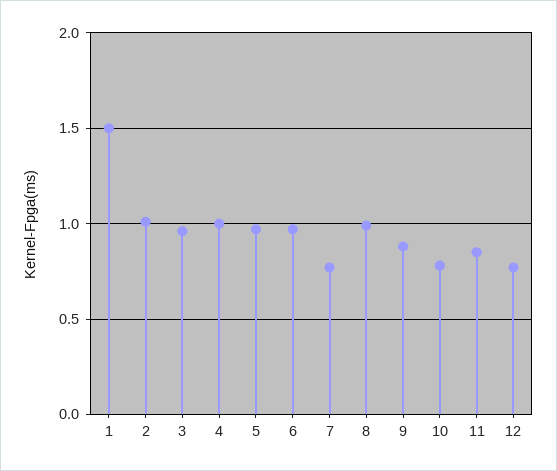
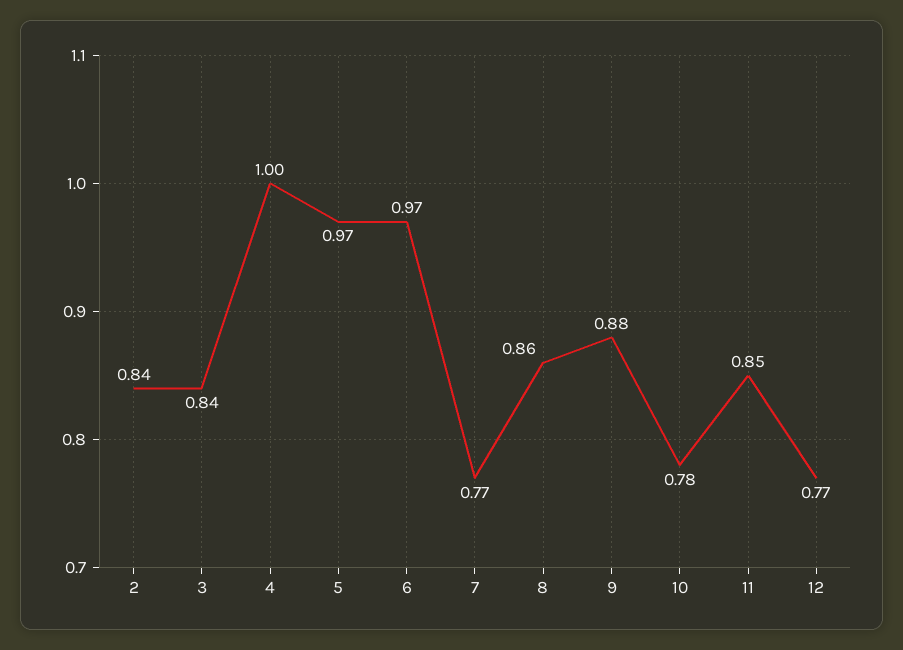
  {
-   "1": 1.5,
-   "2": 1,
+   "2": 0.84,
-   "3": 0.95,
+   "3": 0.84,
    "4": 1,
    "5": 0.97,
    "6": 0.97,
    "7": 0.77,
-   "8": 1,
+   "8": 0.86,
    "9": 0.88,
    "10": 0.78,
    "11": 0.85,
    "12": 0.77
  }

